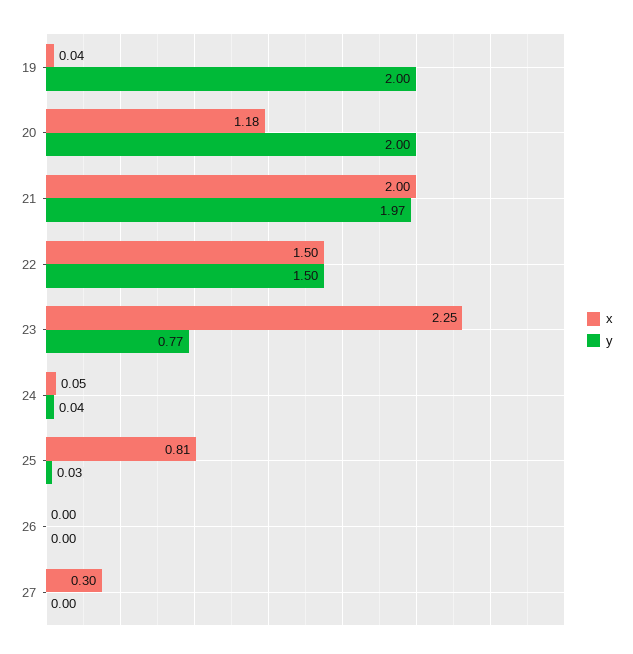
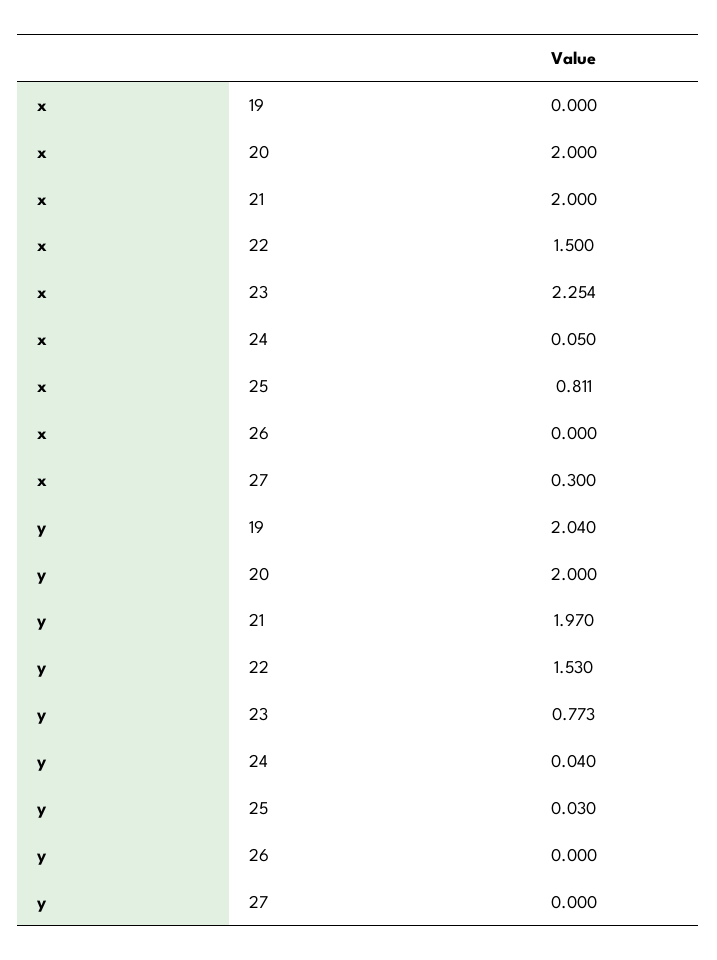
  {
    "x": {
-     "19": 0.04,
+     "19": 0,
-     "20": 1.18,
+     "20": 2,
      "21": 2,
      "22": 1.5,
      "23": 2.254,
      "24": 0.05,
      "25": 0.811,
      "26": 0,
      "27": 0.3
    },
    "y": {
-     "19": 2,
+     "19": 2.04,
      "20": 2,
      "21": 1.97,
-     "22": 1.5,
+     "22": 1.53,
      "23": 0.773,
      "24": 0.04,
      "25": 0.03,
      "26": 0,
      "27": 0
    }
  }

